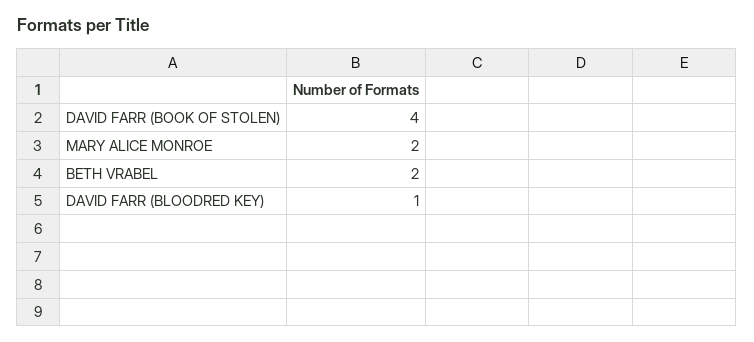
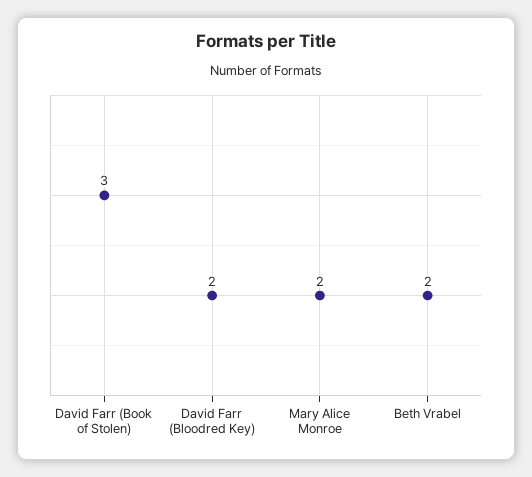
  {
-   "DAVID FARR (BOOK OF STOLEN)": 4,
+   "DAVID FARR (BOOK OF STOLEN)": 3,
    "MARY ALICE MONROE": 2,
    "BETH VRABEL": 2,
-   "DAVID FARR (BLOODRED KEY)": 1
+   "DAVID FARR (BLOODRED KEY)": 2
  }

